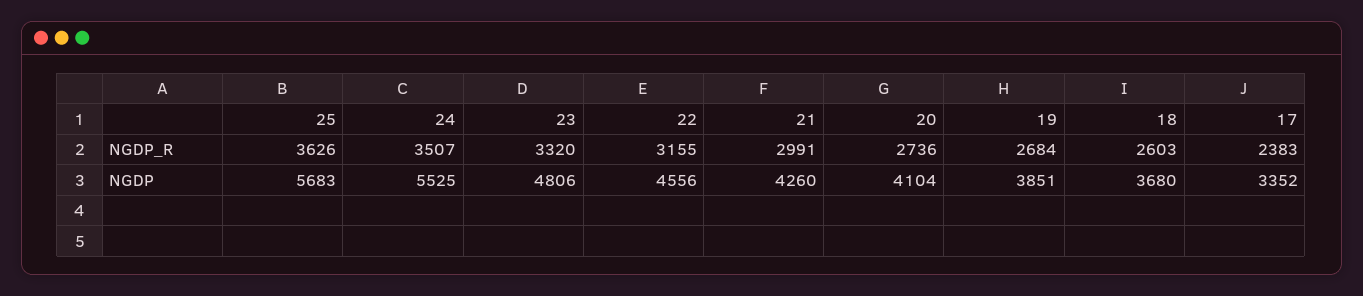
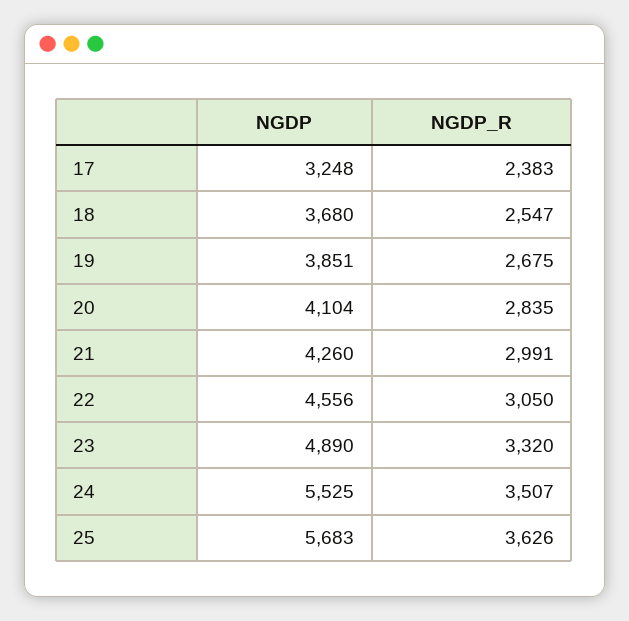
  {
    "25": {
      "NGDP_R": 3626,
      "NGDP": 5683
    },
    "24": {
      "NGDP_R": 3507,
      "NGDP": 5525
    },
    "23": {
      "NGDP_R": 3320,
-     "NGDP": 4806
+     "NGDP": 4890
    },
    "22": {
-     "NGDP_R": 3155,
+     "NGDP_R": 3050,
      "NGDP": 4556
    },
    "21": {
      "NGDP_R": 2991,
      "NGDP": 4260
    },
    "20": {
-     "NGDP_R": 2736,
+     "NGDP_R": 2835,
      "NGDP": 4104
    },
    "19": {
-     "NGDP_R": 2684,
+     "NGDP_R": 2675,
      "NGDP": 3851
    },
    "18": {
-     "NGDP_R": 2603,
+     "NGDP_R": 2547,
      "NGDP": 3680
    },
    "17": {
      "NGDP_R": 2383,
-     "NGDP": 3352
+     "NGDP": 3248
    }
  }

